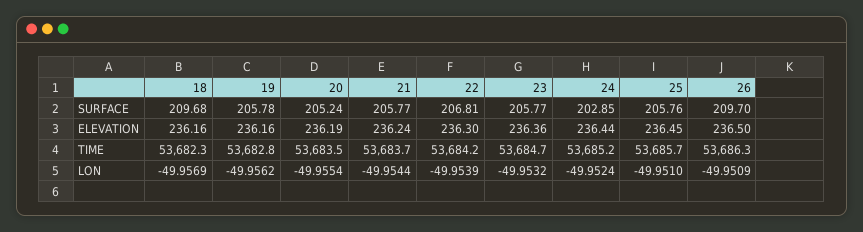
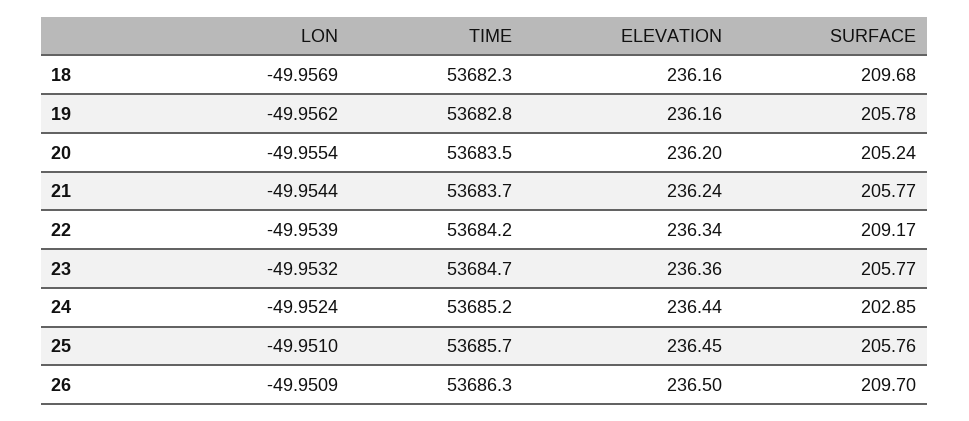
  {
    "18": {
      "SURFACE": 209.68,
      "ELEVATION": 236.16,
      "TIME": 53682.3,
      "LON": -49.9569
    },
    "19": {
      "SURFACE": 205.78,
      "ELEVATION": 236.16,
      "TIME": 53682.8,
      "LON": -49.9562
    },
    "20": {
      "SURFACE": 205.24,
-     "ELEVATION": 236.19,
+     "ELEVATION": 236.2,
      "TIME": 53683.5,
      "LON": -49.9554
    },
    "21": {
      "SURFACE": 205.77,
      "ELEVATION": 236.24,
      "TIME": 53683.7,
      "LON": -49.9544
    },
    "22": {
-     "SURFACE": 206.81,
+     "SURFACE": 209.17,
-     "ELEVATION": 236.3,
+     "ELEVATION": 236.34,
      "TIME": 53684.2,
      "LON": -49.9539
    },
    "23": {
      "SURFACE": 205.77,
      "ELEVATION": 236.36,
      "TIME": 53684.7,
      "LON": -49.9532
    },
    "24": {
      "SURFACE": 202.85,
      "ELEVATION": 236.44,
      "TIME": 53685.2,
      "LON": -49.9524
    },
    "25": {
      "SURFACE": 205.76,
      "ELEVATION": 236.45,
      "TIME": 53685.7,
      "LON": -49.951
    },
    "26": {
      "SURFACE": 209.7,
      "ELEVATION": 236.5,
      "TIME": 53686.3,
      "LON": -49.9509
    }
  }

